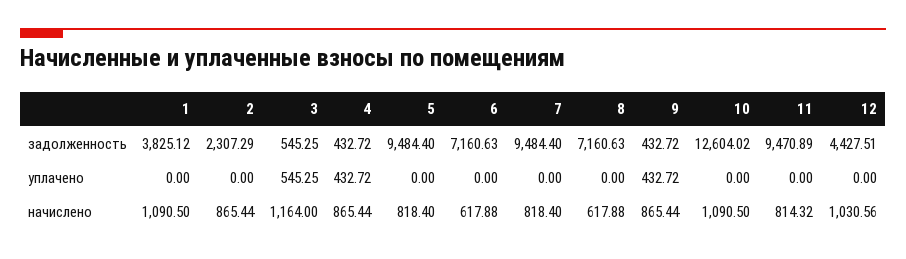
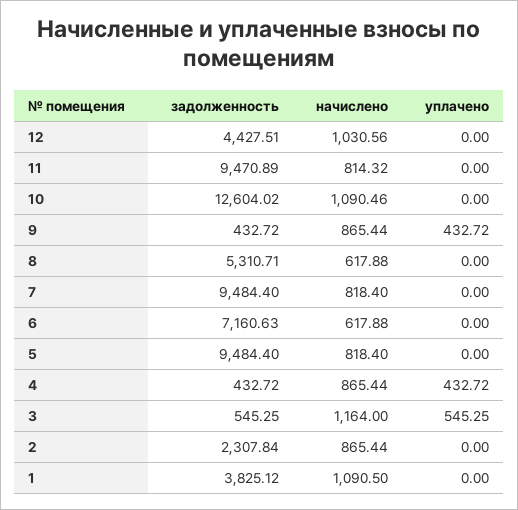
  {
    "1": {
      "задолженность": 3825.12,
      "уплачено": 0,
      "начислено": 1090.5
    },
    "2": {
-     "задолженность": 2307.29,
+     "задолженность": 2307.84,
      "уплачено": 0,
      "начислено": 865.44
    },
    "3": {
      "задолженность": 545.25,
      "уплачено": 545.25,
      "начислено": 1164
    },
    "4": {
      "задолженность": 432.72,
      "уплачено": 432.72,
      "начислено": 865.44
    },
    "5": {
      "задолженность": 9484.4,
      "уплачено": 0,
      "начислено": 818.4
    },
    "6": {
      "задолженность": 7160.63,
      "уплачено": 0,
      "начислено": 617.88
    },
    "7": {
      "задолженность": 9484.4,
      "уплачено": 0,
      "начислено": 818.4
    },
    "8": {
-     "задолженность": 7160.63,
+     "задолженность": 5310.71,
      "уплачено": 0,
      "начислено": 617.88
    },
    "9": {
      "задолженность": 432.72,
      "уплачено": 432.72,
      "начислено": 865.44
    },
    "10": {
      "задолженность": 12604.02,
      "уплачено": 0,
-     "начислено": 1090.5
+     "начислено": 1090.46
    },
    "11": {
      "задолженность": 9470.89,
      "уплачено": 0,
      "начислено": 814.32
    },
    "12": {
      "задолженность": 4427.51,
      "уплачено": 0,
      "начислено": 1030.56
    }
  }

